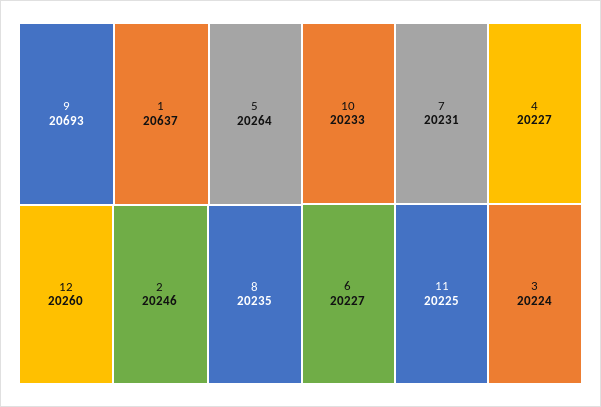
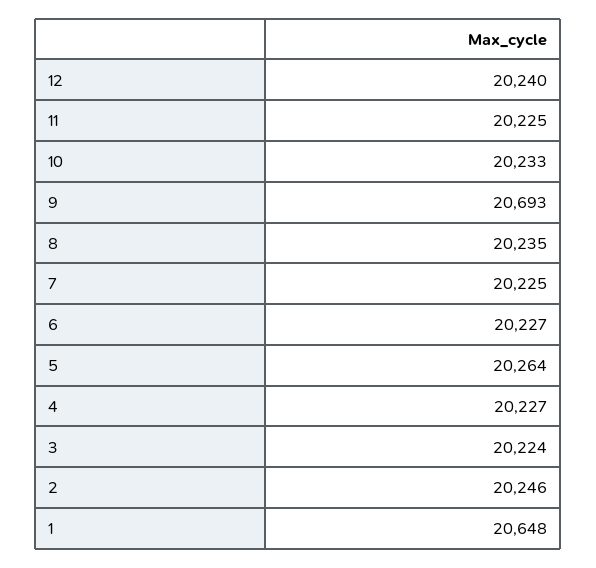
  {
    "9": 20693,
-   "1": 20637,
+   "1": 20648,
    "5": 20264,
-   "12": 20260,
+   "12": 20240,
    "2": 20246,
    "8": 20235,
    "10": 20233,
-   "7": 20231,
+   "7": 20225,
    "4": 20227,
    "6": 20227,
    "11": 20225,
    "3": 20224
  }

